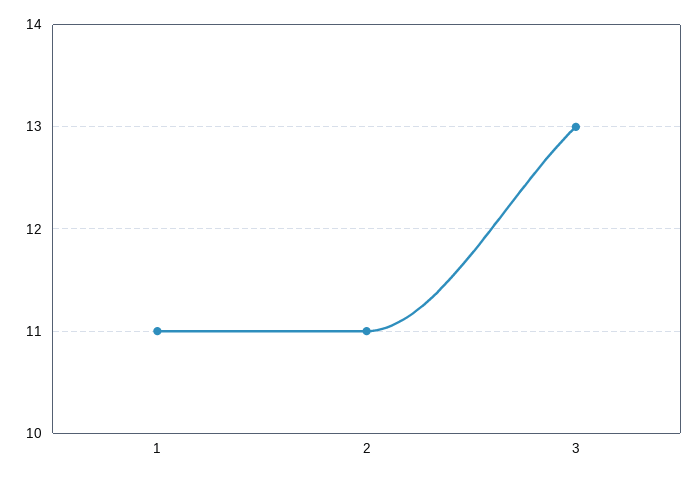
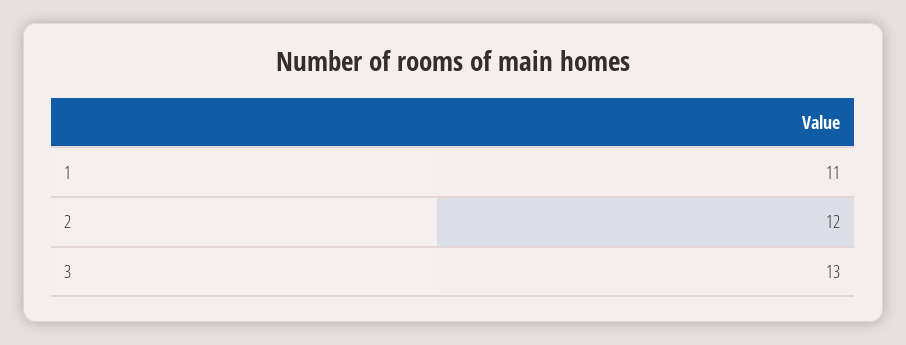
  {
    "1": 11,
-   "2": 11,
+   "2": 12,
    "3": 13
  }

